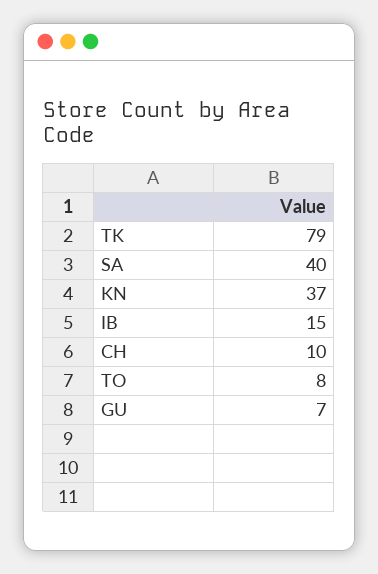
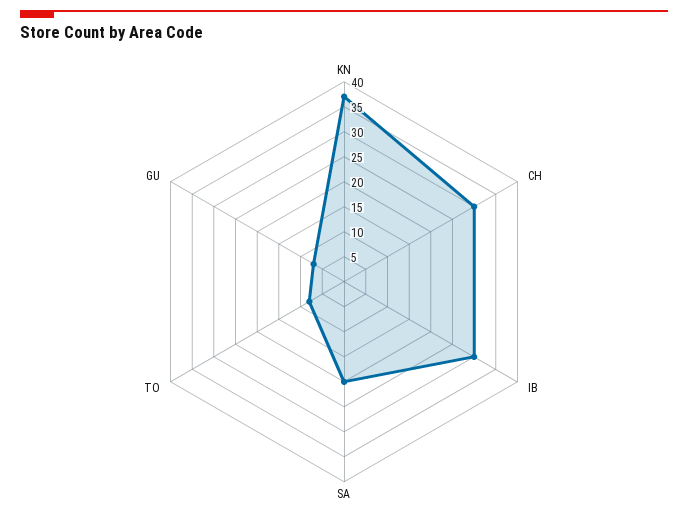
  {
-   "TK": 79,
-   "SA": 40,
+   "SA": 20,
    "KN": 37,
-   "IB": 15,
+   "IB": 30,
-   "CH": 10,
+   "CH": 30,
    "TO": 8,
    "GU": 7
  }

